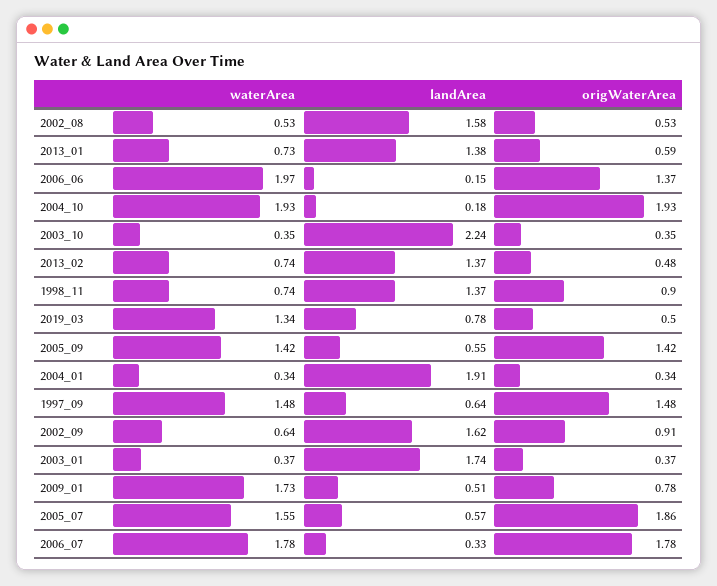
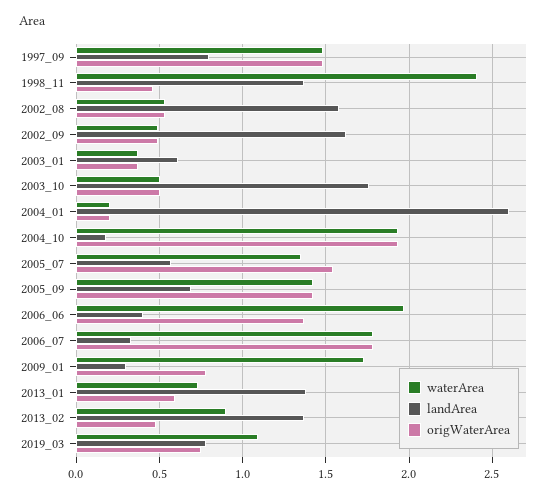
  {
    "waterArea": {
      "2002_08": 0.53,
      "2013_01": 0.73,
      "2006_06": 1.97,
      "2004_10": 1.93,
-     "2003_10": 0.35,
+     "2003_10": 0.5,
-     "2013_02": 0.74,
+     "2013_02": 0.9,
-     "1998_11": 0.74,
+     "1998_11": 2.4,
-     "2019_03": 1.34,
+     "2019_03": 1.1,
      "2005_09": 1.42,
-     "2004_01": 0.34,
+     "2004_01": 0.2,
      "1997_09": 1.48,
-     "2002_09": 0.64,
+     "2002_09": 0.5,
      "2003_01": 0.37,
      "2009_01": 1.73,
-     "2005_07": 1.55,
+     "2005_07": 1.35,
      "2006_07": 1.78
    },
    "landArea": {
      "2002_08": 1.58,
      "2013_01": 1.38,
-     "2006_06": 0.15,
+     "2006_06": 0.4,
      "2004_10": 0.18,
-     "2003_10": 2.24,
+     "2003_10": 1.75,
      "2013_02": 1.37,
      "1998_11": 1.37,
      "2019_03": 0.78,
-     "2005_09": 0.55,
+     "2005_09": 0.7,
-     "2004_01": 1.91,
+     "2004_01": 2.6,
-     "1997_09": 0.64,
+     "1997_09": 0.8,
      "2002_09": 1.62,
-     "2003_01": 1.74,
+     "2003_01": 0.6,
-     "2009_01": 0.51,
+     "2009_01": 0.3,
      "2005_07": 0.57,
      "2006_07": 0.33
    },
    "origWaterArea": {
      "2002_08": 0.53,
      "2013_01": 0.59,
      "2006_06": 1.37,
      "2004_10": 1.93,
-     "2003_10": 0.35,
+     "2003_10": 0.5,
      "2013_02": 0.48,
-     "1998_11": 0.9,
+     "1998_11": 0.45,
-     "2019_03": 0.5,
+     "2019_03": 0.75,
      "2005_09": 1.42,
-     "2004_01": 0.34,
+     "2004_01": 0.2,
      "1997_09": 1.48,
-     "2002_09": 0.91,
+     "2002_09": 0.5,
      "2003_01": 0.37,
      "2009_01": 0.78,
-     "2005_07": 1.86,
+     "2005_07": 1.55,
      "2006_07": 1.78
    }
  }

